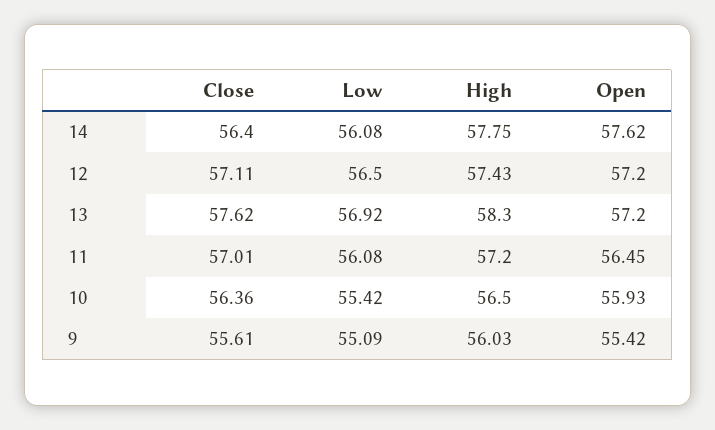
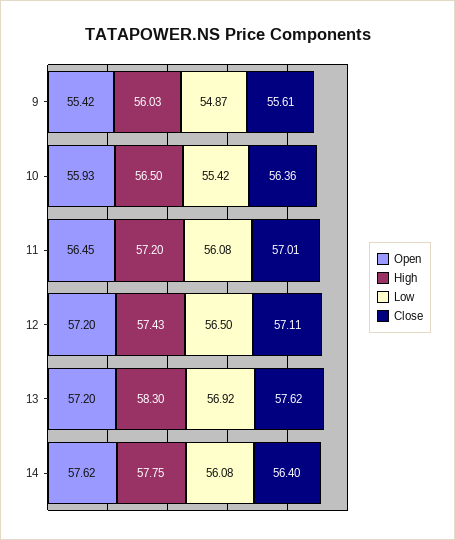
  {
    "Close": {
      "14": 56.4,
      "12": 57.11,
      "13": 57.62,
      "11": 57.01,
      "10": 56.36,
      "9": 55.61
    },
    "Low": {
      "14": 56.08,
      "12": 56.5,
      "13": 56.92,
      "11": 56.08,
      "10": 55.42,
-     "9": 55.09
+     "9": 54.87
    },
    "High": {
      "14": 57.75,
      "12": 57.43,
      "13": 58.3,
      "11": 57.2,
      "10": 56.5,
      "9": 56.03
    },
    "Open": {
      "14": 57.62,
      "12": 57.2,
      "13": 57.2,
      "11": 56.45,
      "10": 55.93,
      "9": 55.42
    }
  }

